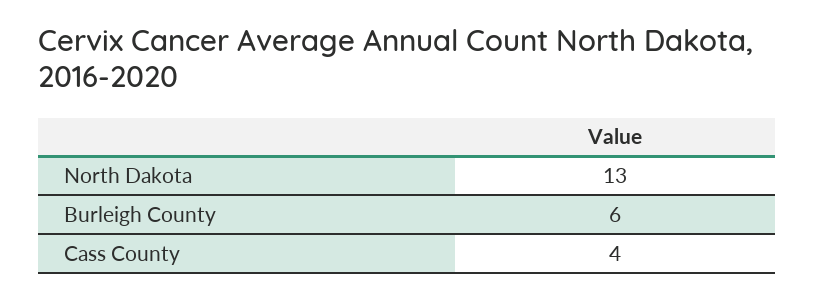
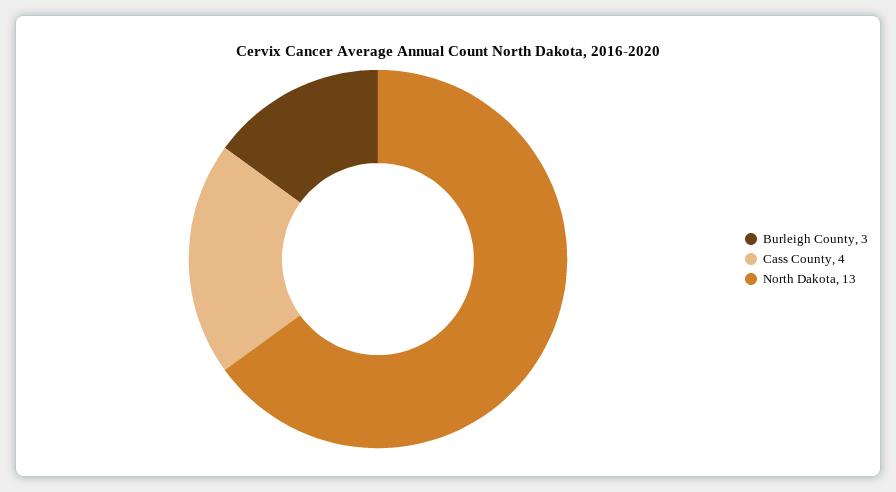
  {
    "North Dakota": 13,
-   "Burleigh County": 6,
+   "Burleigh County": 3,
    "Cass County": 4
  }

